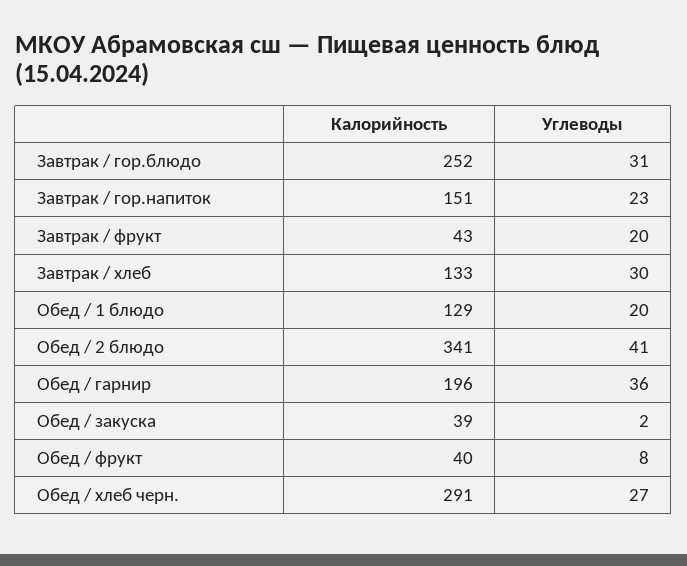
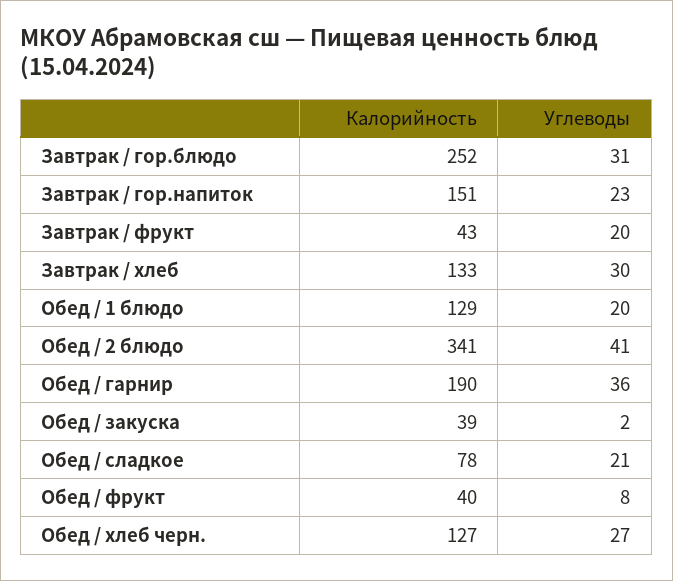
  {
    "Калорийность": {
      "Завтрак / гор.блюдо": 252,
      "Завтрак / гор.напиток": 151,
      "Завтрак / фрукт": 43,
      "Завтрак / хлеб": 133,
      "Обед / 1 блюдо": 129,
      "Обед / 2 блюдо": 341,
-     "Обед / гарнир": 196,
+     "Обед / гарнир": 190,
      "Обед / закуска": 39,
      "Обед / фрукт": 40,
-     "Обед / хлеб черн.": 291
+     "Обед / хлеб черн.": 127,
+     "Обед / сладкое": 78
    },
    "Углеводы": {
      "Завтрак / гор.блюдо": 31,
      "Завтрак / гор.напиток": 23,
      "Завтрак / фрукт": 20,
      "Завтрак / хлеб": 30,
      "Обед / 1 блюдо": 20,
      "Обед / 2 блюдо": 41,
      "Обед / гарнир": 36,
      "Обед / закуска": 2,
      "Обед / фрукт": 8,
-     "Обед / хлеб черн.": 27
+     "Обед / хлеб черн.": 27,
+     "Обед / сладкое": 21
    }
  }

